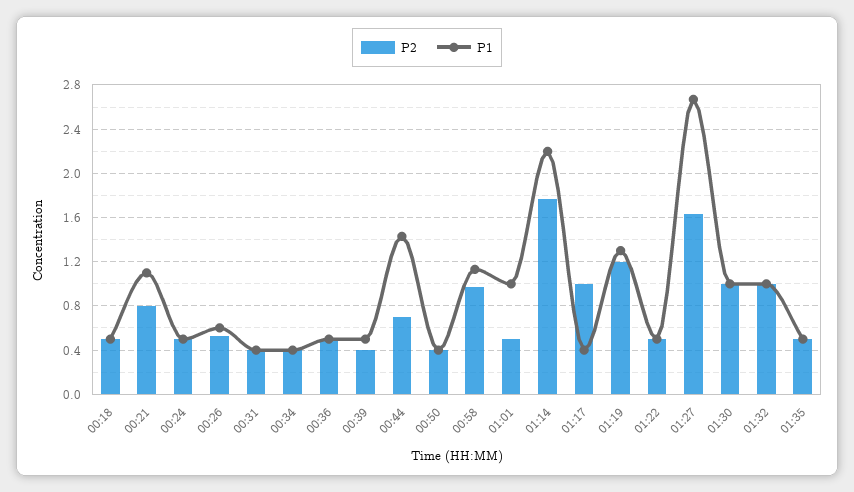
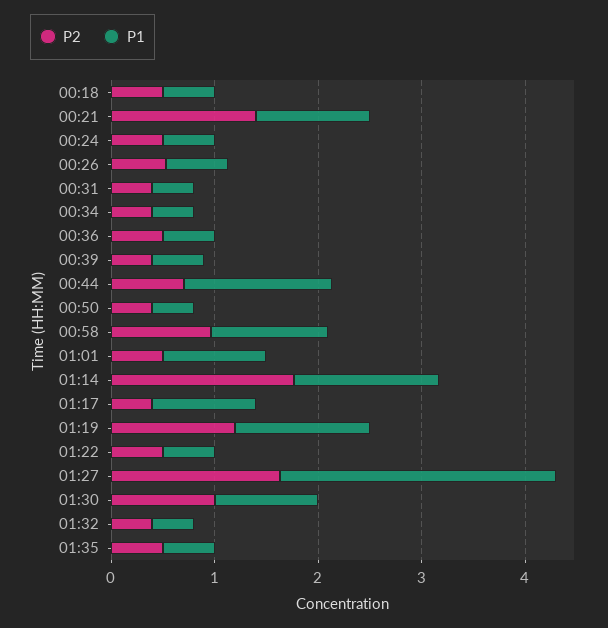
  {
    "P2": {
      "00:18": 0.5,
-     "00:21": 0.8,
+     "00:21": 1.4,
      "00:24": 0.5,
      "00:26": 0.5,
      "00:31": 0.4,
      "00:34": 0.4,
      "00:36": 0.5,
      "00:39": 0.4,
      "00:44": 0.7,
      "00:50": 0.4,
      "00:58": 1,
      "01:01": 0.5,
      "01:14": 1.8,
-     "01:17": 1,
+     "01:17": 0.4,
      "01:19": 1.2,
      "01:22": 0.5,
      "01:27": 1.6,
      "01:30": 1,
-     "01:32": 1,
+     "01:32": 0.4,
      "01:35": 0.5
    },
    "P1": {
      "00:18": 0.5,
      "00:21": 1.1,
      "00:24": 0.5,
      "00:26": 0.6,
      "00:31": 0.4,
      "00:34": 0.4,
      "00:36": 0.5,
      "00:39": 0.5,
      "00:44": 1.4,
      "00:50": 0.4,
      "00:58": 1.1,
      "01:01": 1,
-     "01:14": 2.2,
+     "01:14": 1.4,
-     "01:17": 0.4,
+     "01:17": 1,
      "01:19": 1.3,
      "01:22": 0.5,
      "01:27": 2.7,
      "01:30": 1,
-     "01:32": 1,
+     "01:32": 0.4,
      "01:35": 0.5
    }
  }

